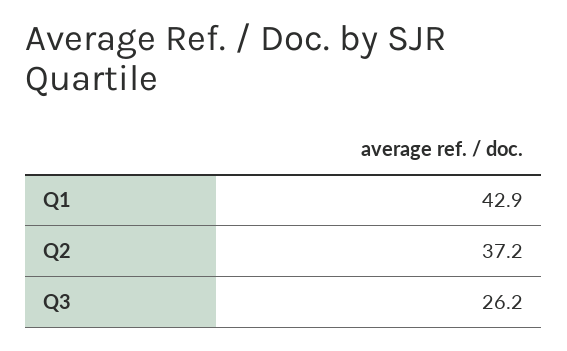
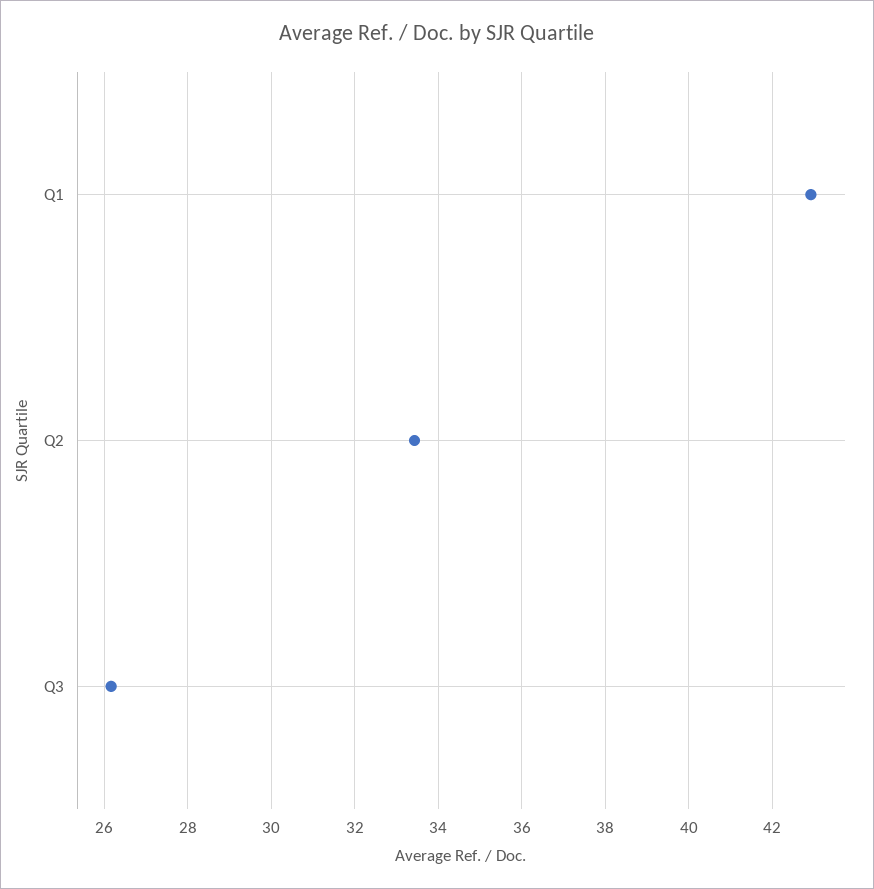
  {
    "Q1": 42.9,
-   "Q2": 37.2,
+   "Q2": 33.4,
    "Q3": 26.2
  }

